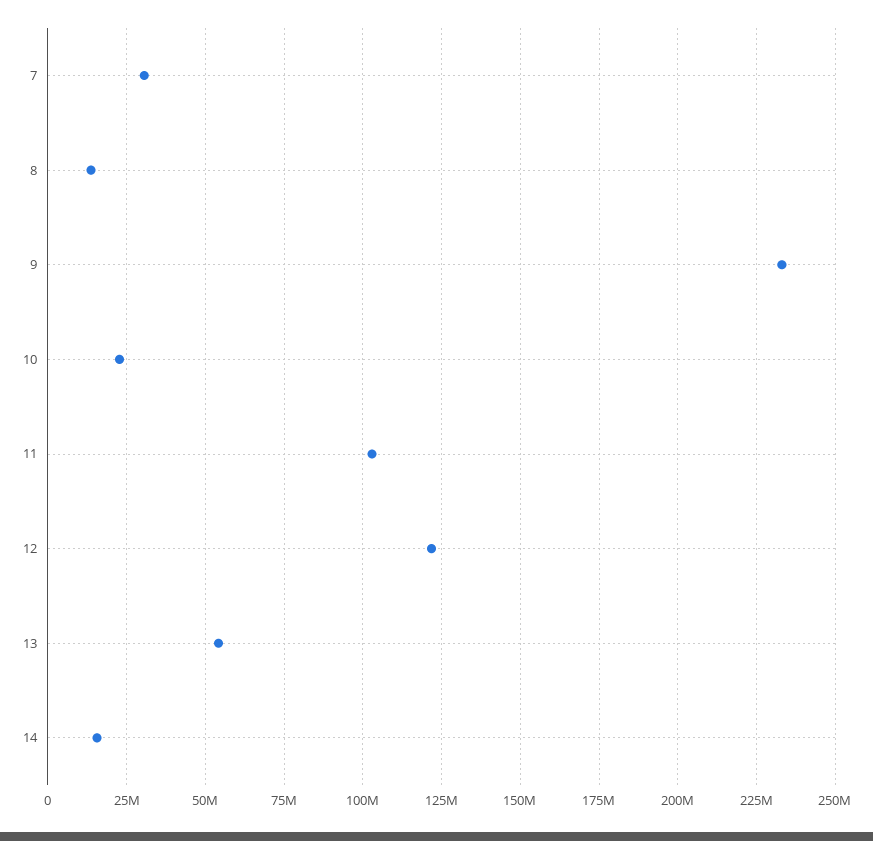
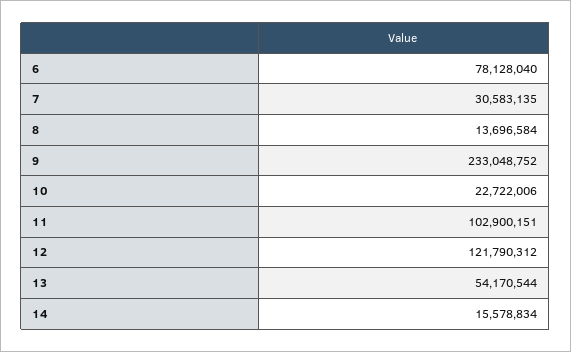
  {
    "7": 30583135,
    "8": 13696584,
    "9": 233048752,
    "10": 22722006,
    "11": 102900151,
    "12": 121790312,
    "13": 54170544,
-   "14": 15578834
+   "14": 15578834,
+   "6": 78128040
  }

